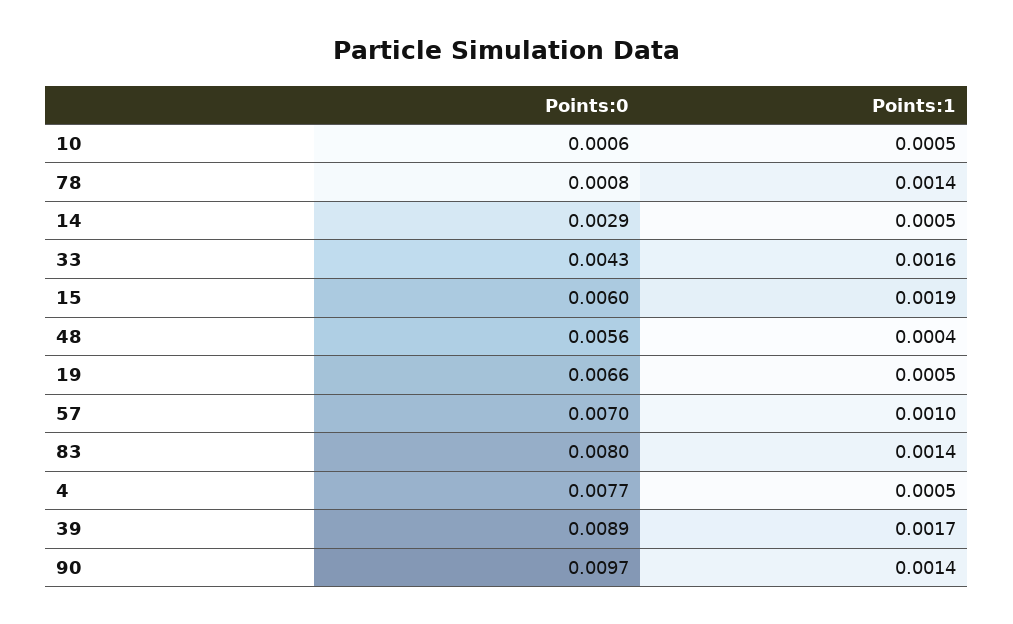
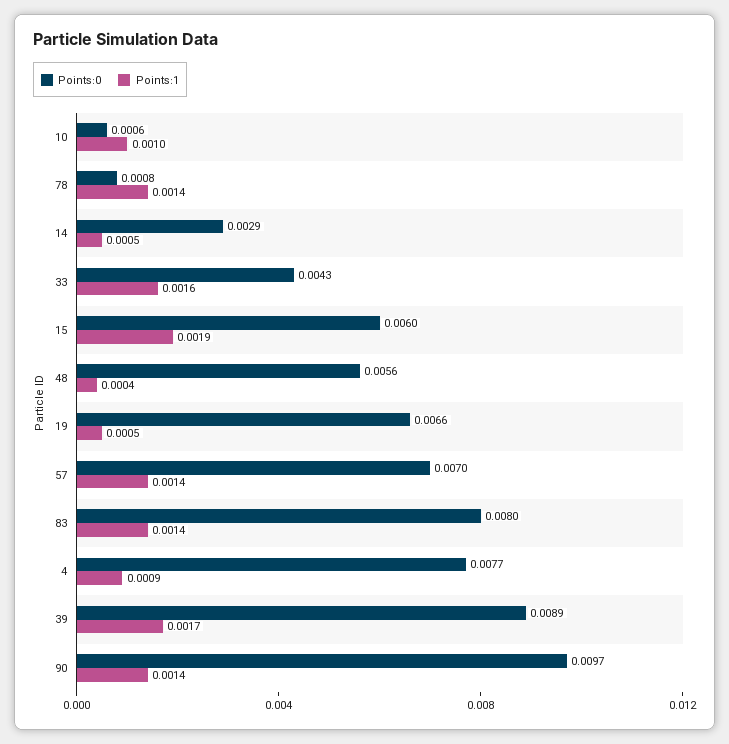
  {
    "Points:0": {
      "10": 0.0006,
      "78": 0.0008,
      "14": 0.0029,
      "33": 0.0043,
      "15": 0.006,
      "48": 0.0056,
      "19": 0.0066,
      "57": 0.007,
      "83": 0.008,
      "4": 0.0077,
      "39": 0.0089,
      "90": 0.0097
    },
    "Points:1": {
-     "10": 0.0005,
+     "10": 0.001,
      "78": 0.0014,
      "14": 0.0005,
      "33": 0.0016,
      "15": 0.0019,
      "48": 0.0004,
      "19": 0.0005,
-     "57": 0.001,
+     "57": 0.0014,
      "83": 0.0014,
-     "4": 0.0005,
+     "4": 0.0009,
      "39": 0.0017,
      "90": 0.0014
    }
  }

